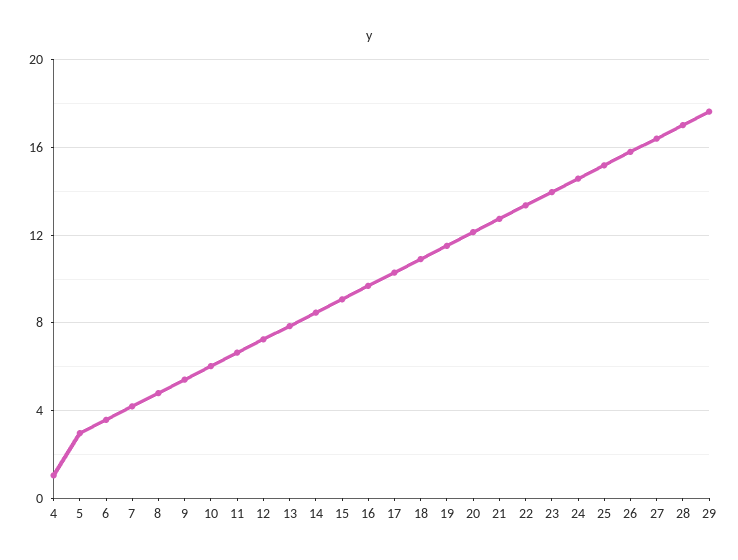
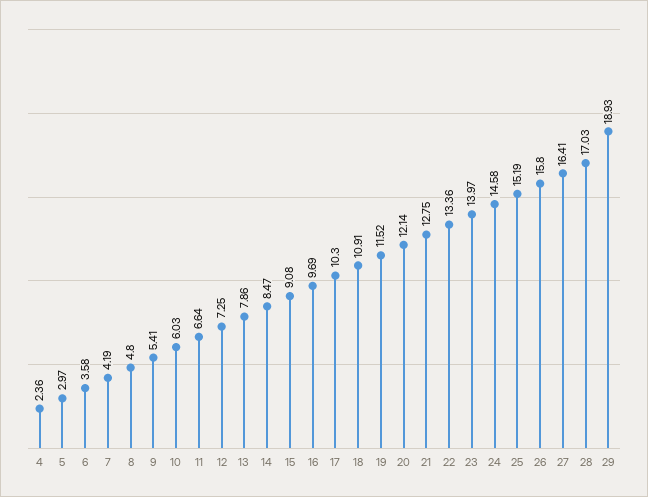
  {
-   "4": 1,
+   "4": 2.36,
    "5": 2.97,
    "6": 3.58,
    "7": 4.19,
    "8": 4.8,
    "9": 5.41,
    "10": 6.03,
    "11": 6.64,
    "12": 7.25,
    "13": 7.86,
    "14": 8.47,
    "15": 9.08,
    "16": 9.69,
    "17": 10.3,
    "18": 10.91,
    "19": 11.52,
    "20": 12.14,
    "21": 12.75,
    "22": 13.36,
    "23": 13.97,
    "24": 14.58,
    "25": 15.19,
    "26": 15.8,
    "27": 16.41,
    "28": 17.03,
-   "29": 17.5
+   "29": 18.93
  }

